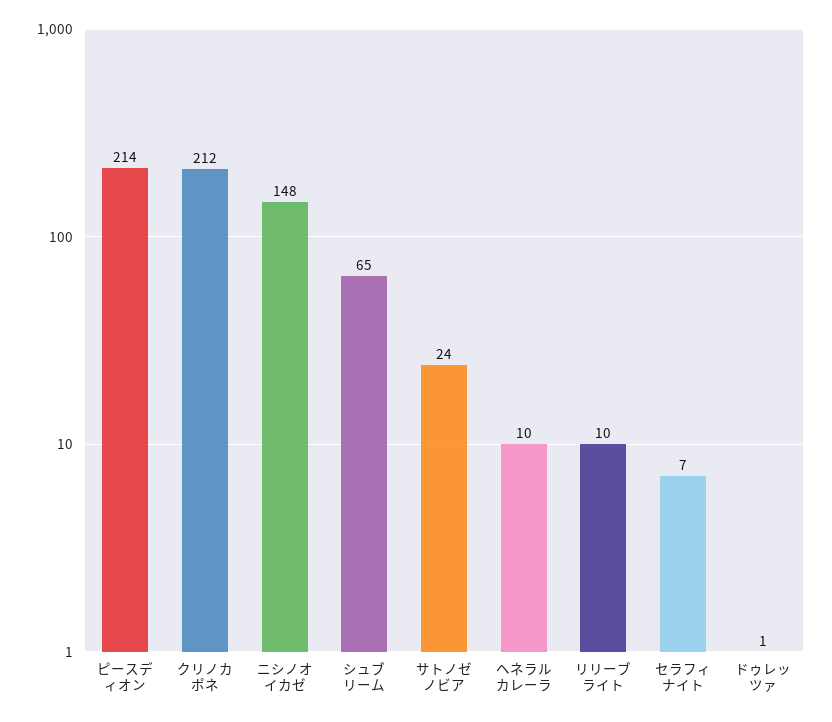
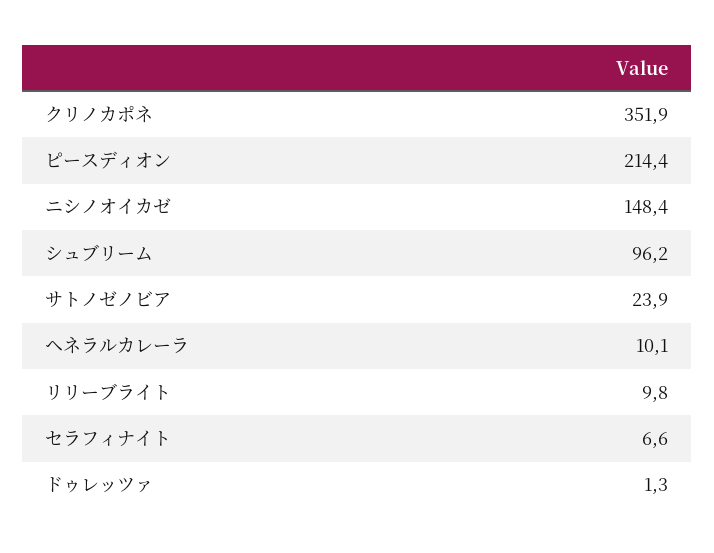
  {
    "ピースディオン": 214.4,
-   "クリノカポネ": 212,
+   "クリノカポネ": 351.9,
    "ニシノオイカゼ": 148.4,
-   "シュブリーム": 65,
+   "シュブリーム": 96.2,
    "サトノゼノビア": 23.9,
    "ヘネラルカレーラ": 10.1,
    "リリーブライト": 9.8,
    "セラフィナイト": 6.6,
    "ドゥレッツァ": 1.3
  }

